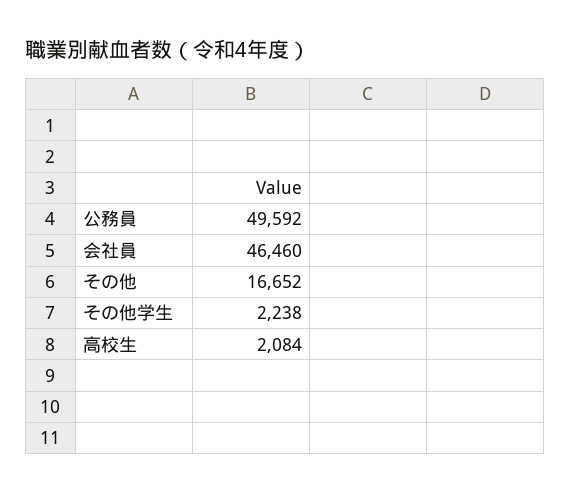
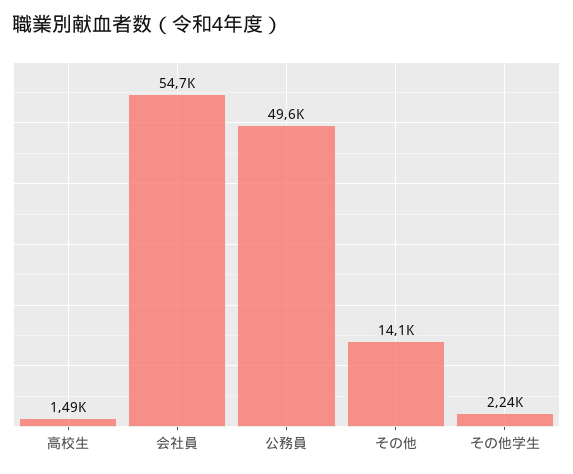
  {
    "公務員": 49592,
-   "会社員": 46460,
+   "会社員": 54700,
-   "その他": 16652,
+   "その他": 14100,
    "その他学生": 2238,
-   "高校生": 2084
+   "高校生": 1490
  }

